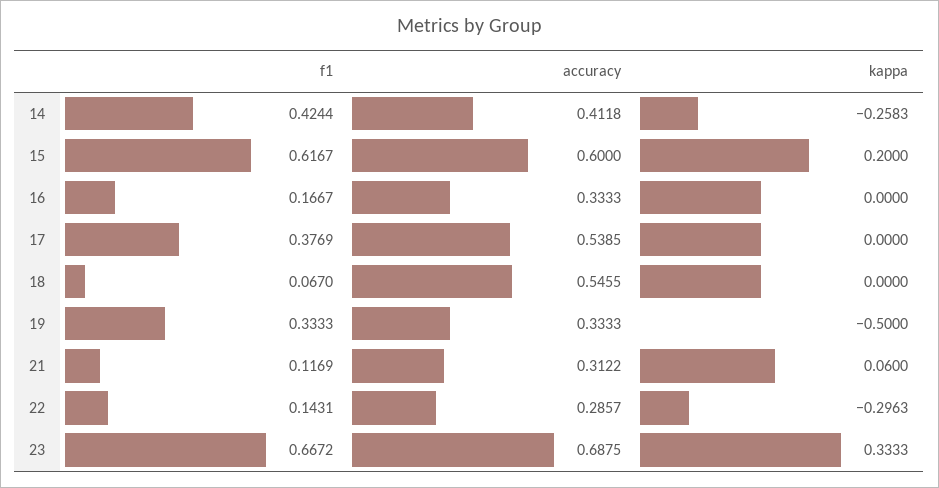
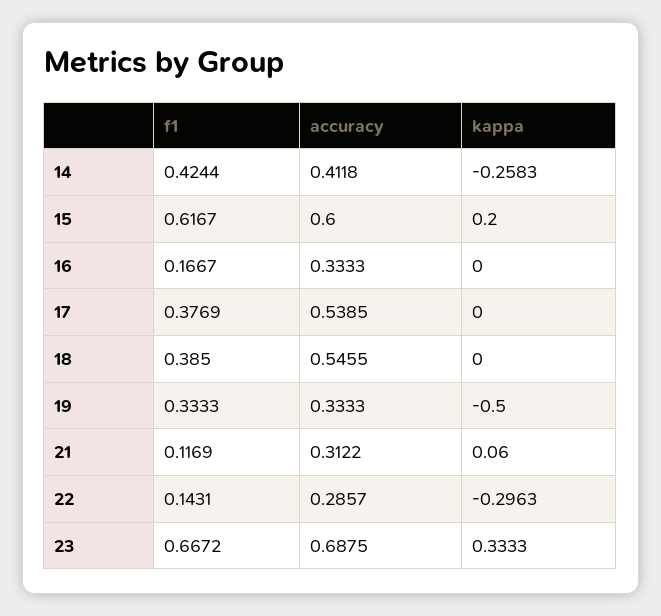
  {
    "f1": {
      "14": 0.4244,
      "15": 0.6167,
      "16": 0.1667,
      "17": 0.3769,
-     "18": 0.067,
+     "18": 0.385,
      "19": 0.3333,
      "21": 0.1169,
      "22": 0.1431,
      "23": 0.6672
    },
    "accuracy": {
      "14": 0.4118,
      "15": 0.6,
      "16": 0.3333,
      "17": 0.5385,
      "18": 0.5455,
      "19": 0.3333,
      "21": 0.3122,
      "22": 0.2857,
      "23": 0.6875
    },
    "kappa": {
      "14": -0.2583,
      "15": 0.2,
      "16": 0,
      "17": 0,
      "18": 0,
      "19": -0.5,
      "21": 0.06,
      "22": -0.2963,
      "23": 0.3333
    }
  }

